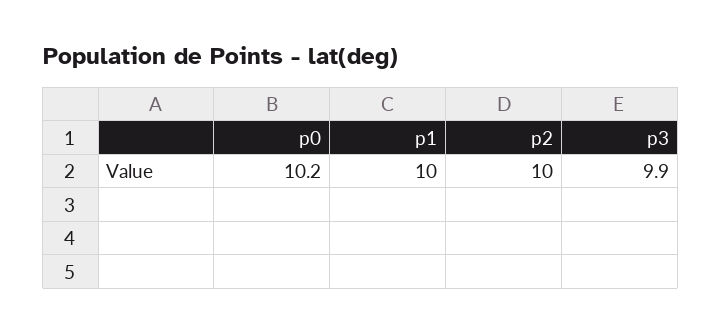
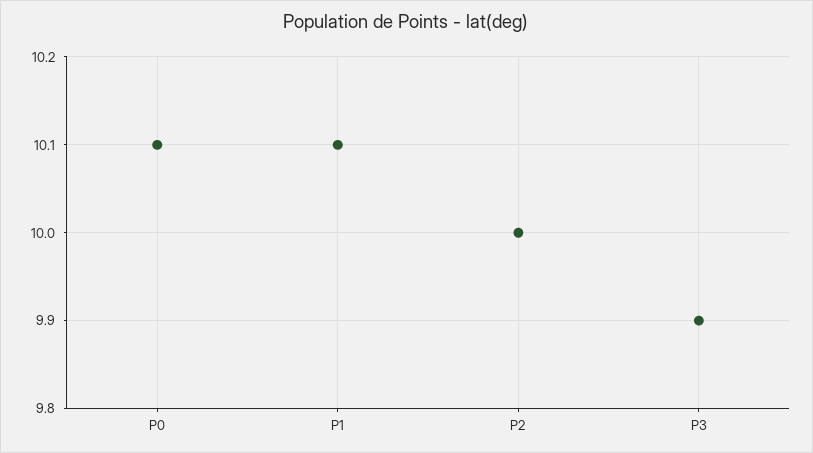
  {
-   "p0": 10.2,
+   "p0": 10.1,
-   "p1": 10,
+   "p1": 10.1,
    "p2": 10,
    "p3": 9.9
  }

